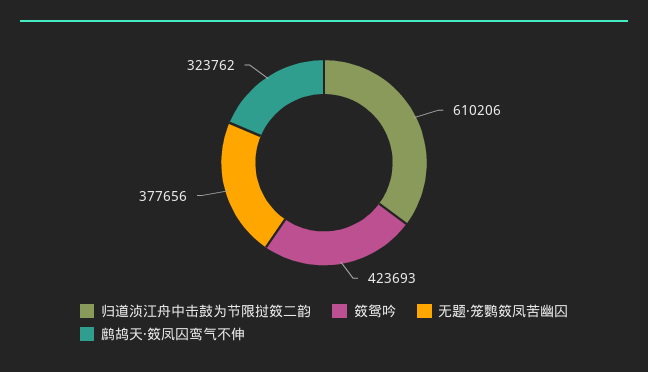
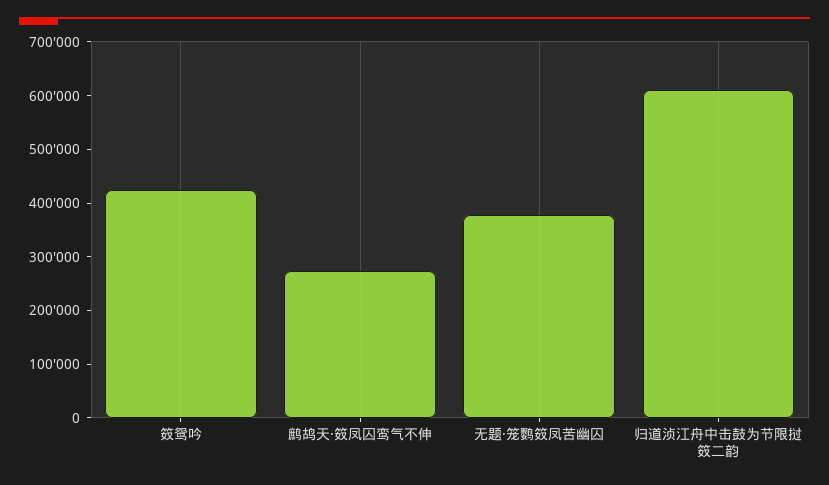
  {
    "归道浈江舟中击鼓为节限挝笯二韵": 610206,
    "笯鸳吟": 423693,
    "无题·笼鹦笯凤苦幽囚": 377656,
-   "鹧鸪天·笯凤囚鸾气不伸": 323762
+   "鹧鸪天·笯凤囚鸾气不伸": 280000
  }

